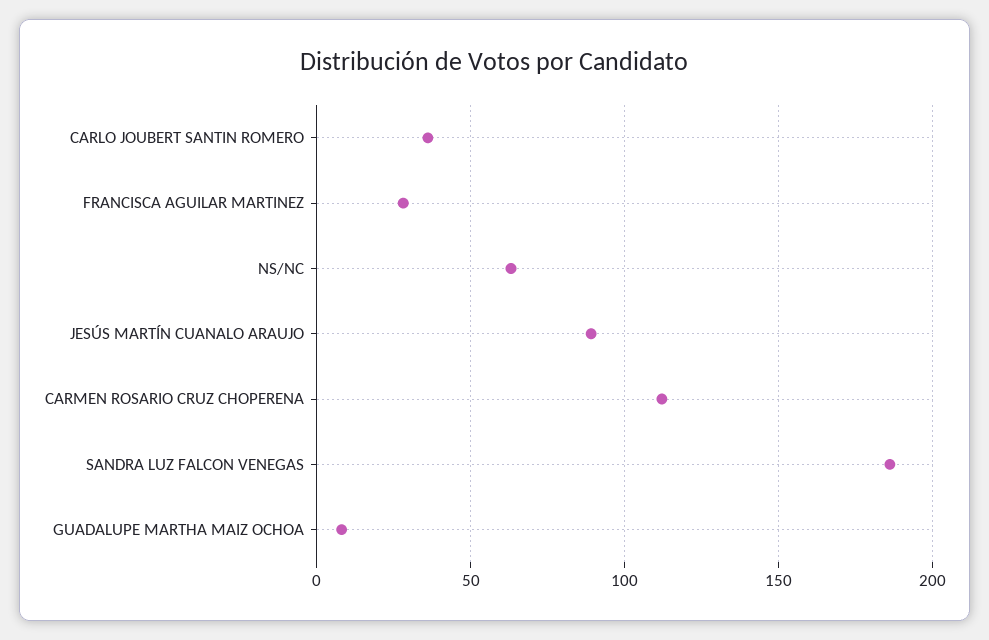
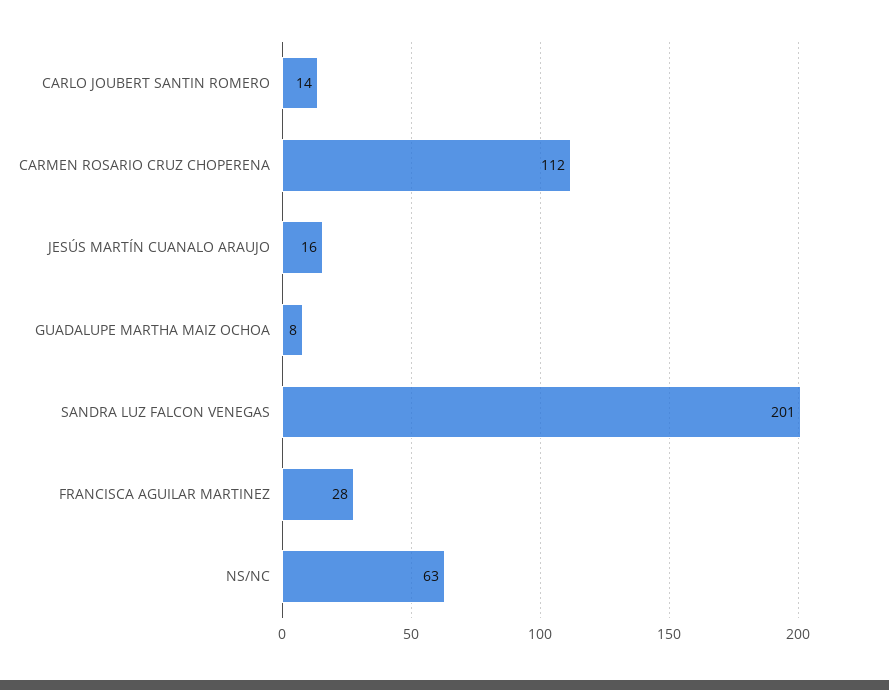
  {
-   "CARLO JOUBERT SANTIN ROMERO": 35,
+   "CARLO JOUBERT SANTIN ROMERO": 14,
    "FRANCISCA AGUILAR MARTINEZ": 28,
    "NS/NC": 63,
-   "JESÚS MARTÍN CUANALO ARAUJO": 90,
+   "JESÚS MARTÍN CUANALO ARAUJO": 16,
    "CARMEN ROSARIO CRUZ CHOPERENA": 112,
-   "SANDRA LUZ FALCON VENEGAS": 185,
+   "SANDRA LUZ FALCON VENEGAS": 201,
    "GUADALUPE MARTHA MAIZ OCHOA": 8
  }

